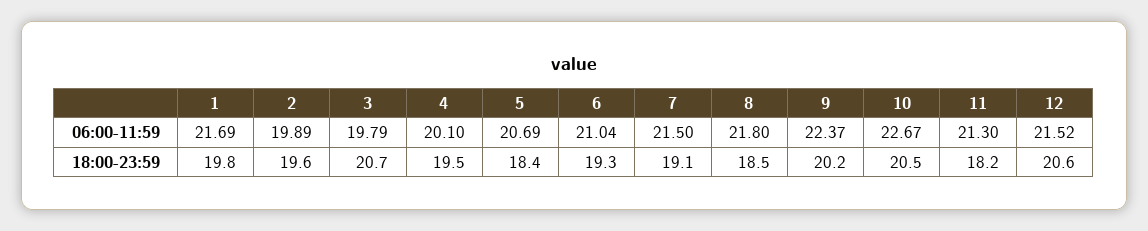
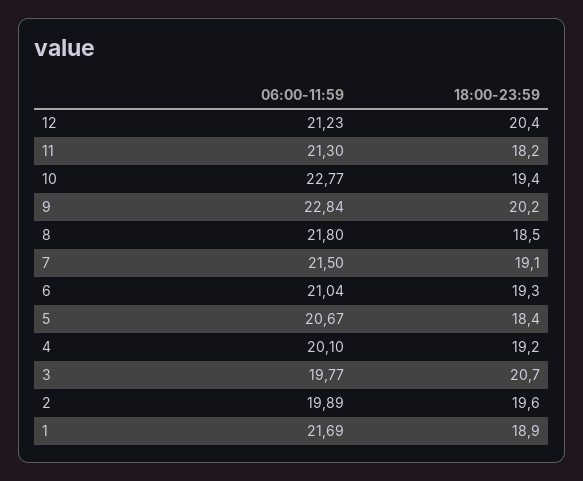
  {
    "1": {
      "06:00-11:59": 21.69,
-     "18:00-23:59": 19.8
+     "18:00-23:59": 18.9
    },
    "2": {
      "06:00-11:59": 19.89,
      "18:00-23:59": 19.6
    },
    "3": {
-     "06:00-11:59": 19.79,
+     "06:00-11:59": 19.77,
      "18:00-23:59": 20.7
    },
    "4": {
      "06:00-11:59": 20.1,
-     "18:00-23:59": 19.5
+     "18:00-23:59": 19.2
    },
    "5": {
-     "06:00-11:59": 20.69,
+     "06:00-11:59": 20.67,
      "18:00-23:59": 18.4
    },
    "6": {
      "06:00-11:59": 21.04,
      "18:00-23:59": 19.3
    },
    "7": {
      "06:00-11:59": 21.5,
      "18:00-23:59": 19.1
    },
    "8": {
      "06:00-11:59": 21.8,
      "18:00-23:59": 18.5
    },
    "9": {
-     "06:00-11:59": 22.37,
+     "06:00-11:59": 22.84,
      "18:00-23:59": 20.2
    },
    "10": {
-     "06:00-11:59": 22.67,
+     "06:00-11:59": 22.77,
-     "18:00-23:59": 20.5
+     "18:00-23:59": 19.4
    },
    "11": {
      "06:00-11:59": 21.3,
      "18:00-23:59": 18.2
    },
    "12": {
-     "06:00-11:59": 21.52,
+     "06:00-11:59": 21.23,
-     "18:00-23:59": 20.6
+     "18:00-23:59": 20.4
    }
  }

